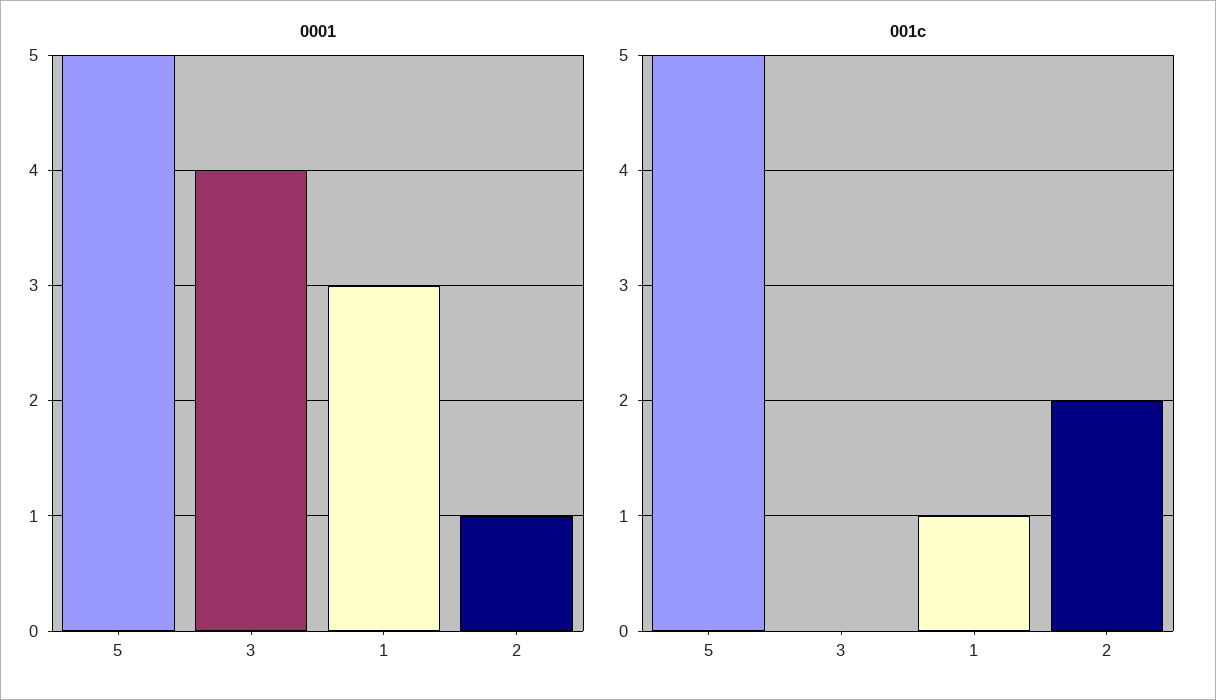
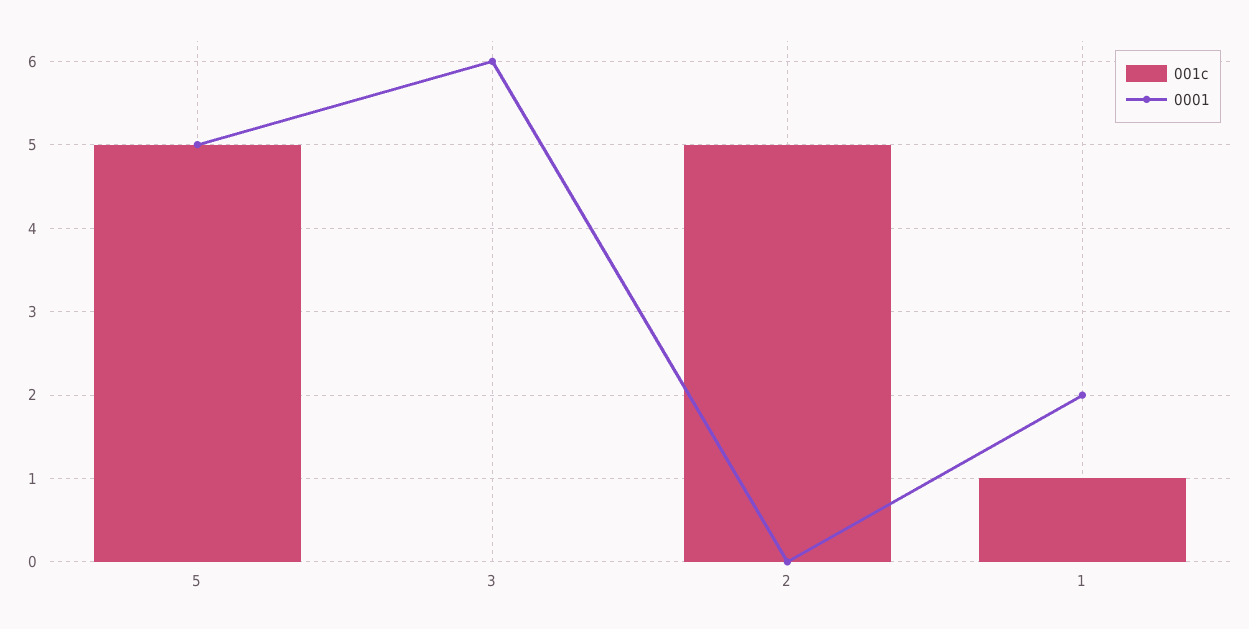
  {
    "0001": {
      "5": 5,
-     "3": 4,
+     "3": 6,
-     "1": 3,
+     "1": 2,
-     "2": 1
+     "2": 0
    },
    "001c": {
      "5": 5,
      "3": 0,
      "1": 1,
-     "2": 2
+     "2": 5
    }
  }

